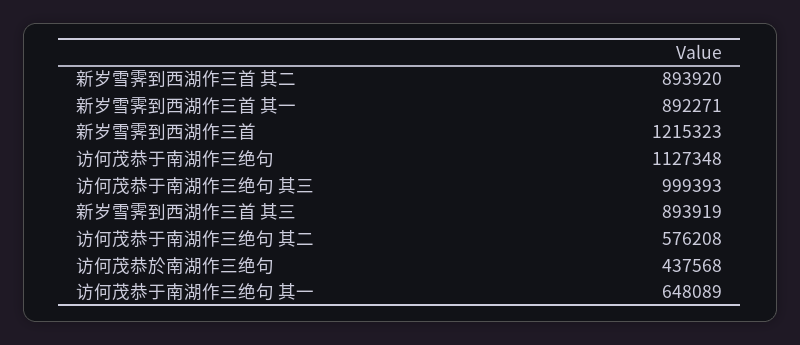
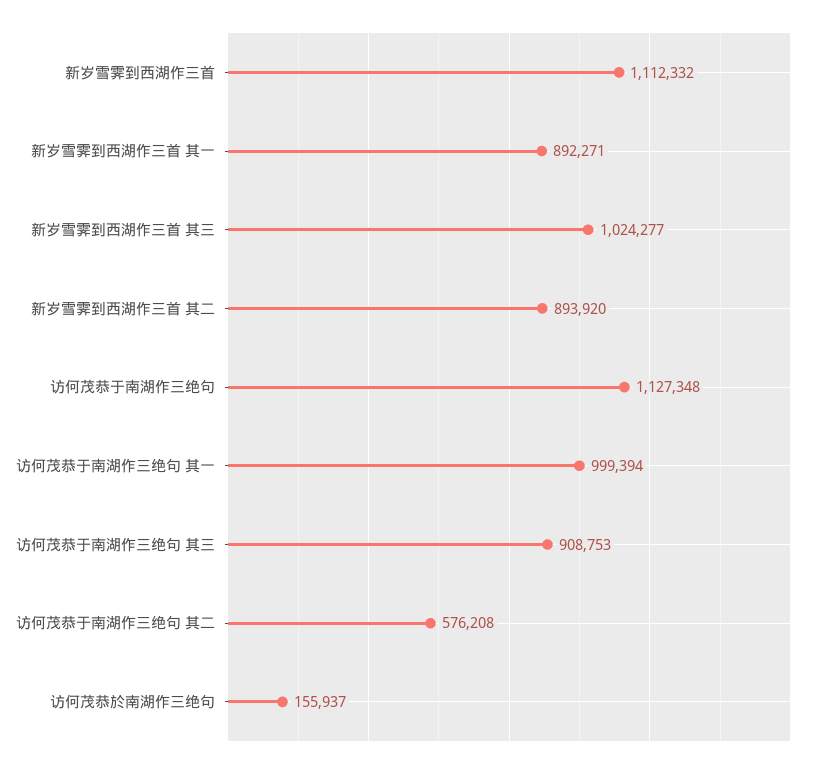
  {
    "新岁雪霁到西湖作三首 其二": 893920,
    "新岁雪霁到西湖作三首 其一": 892271,
-   "新岁雪霁到西湖作三首": 1215323,
+   "新岁雪霁到西湖作三首": 1112332,
    "访何茂恭于南湖作三绝句": 1127348,
-   "访何茂恭于南湖作三绝句 其三": 999393,
+   "访何茂恭于南湖作三绝句 其三": 908753,
-   "新岁雪霁到西湖作三首 其三": 893919,
+   "新岁雪霁到西湖作三首 其三": 1024277,
    "访何茂恭于南湖作三绝句 其二": 576208,
-   "访何茂恭於南湖作三绝句": 437568,
+   "访何茂恭於南湖作三绝句": 155937,
-   "访何茂恭于南湖作三绝句 其一": 648089
+   "访何茂恭于南湖作三绝句 其一": 999394
  }

